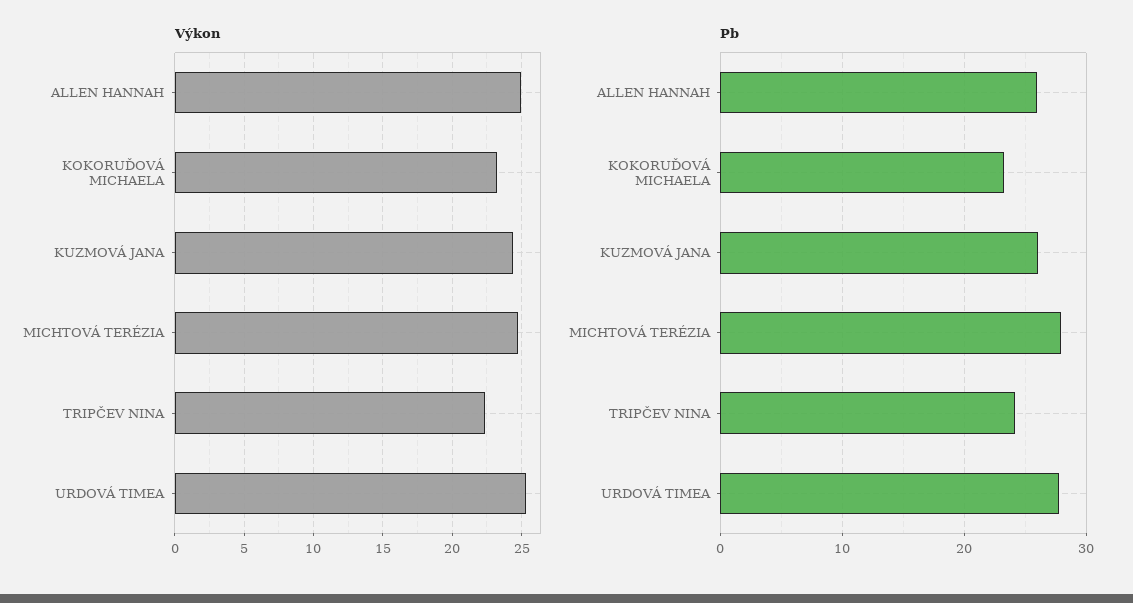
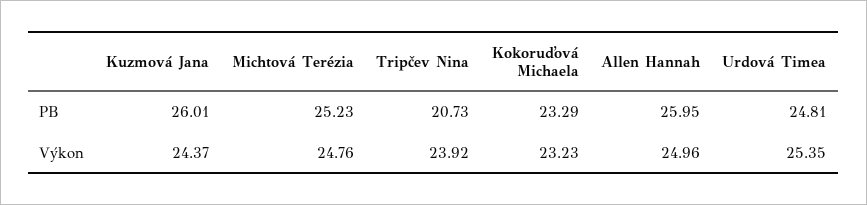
  {
    "Výkon": {
      "ALLEN HANNAH": 24.96,
      "KOKORUĎOVÁ MICHAELA": 23.23,
      "KUZMOVÁ JANA": 24.37,
      "MICHTOVÁ TERÉZIA": 24.76,
-     "TRIPČEV NINA": 22.5,
+     "TRIPČEV NINA": 23.92,
      "URDOVÁ TIMEA": 25.35
    },
    "Pb": {
      "ALLEN HANNAH": 25.95,
      "KOKORUĎOVÁ MICHAELA": 23.29,
      "KUZMOVÁ JANA": 26.01,
-     "MICHTOVÁ TERÉZIA": 28,
+     "MICHTOVÁ TERÉZIA": 25.23,
-     "TRIPČEV NINA": 24,
+     "TRIPČEV NINA": 20.73,
-     "URDOVÁ TIMEA": 28
+     "URDOVÁ TIMEA": 24.81
    }
  }

